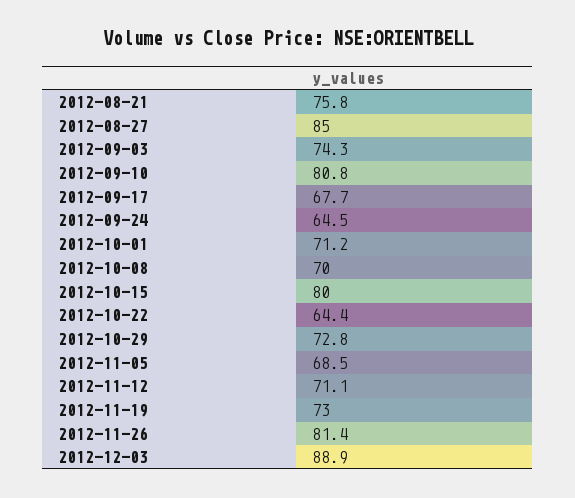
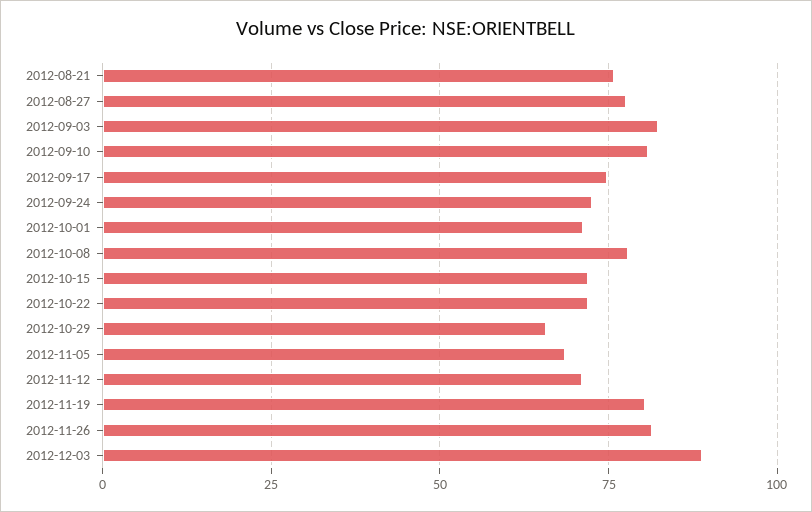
  {
    "2012-08-21": 75.8,
-   "2012-08-27": 85,
+   "2012-08-27": 77.5,
-   "2012-09-03": 74.3,
+   "2012-09-03": 82.5,
    "2012-09-10": 80.8,
-   "2012-09-17": 67.7,
+   "2012-09-17": 75,
-   "2012-09-24": 64.5,
+   "2012-09-24": 72.5,
    "2012-10-01": 71.2,
-   "2012-10-08": 70,
+   "2012-10-08": 77.5,
-   "2012-10-15": 80,
+   "2012-10-15": 72.5,
-   "2012-10-22": 64.4,
+   "2012-10-22": 72.5,
-   "2012-10-29": 72.8,
+   "2012-10-29": 65,
    "2012-11-05": 68.5,
    "2012-11-12": 71.1,
-   "2012-11-19": 73,
+   "2012-11-19": 80,
    "2012-11-26": 81.4,
    "2012-12-03": 88.9
  }

